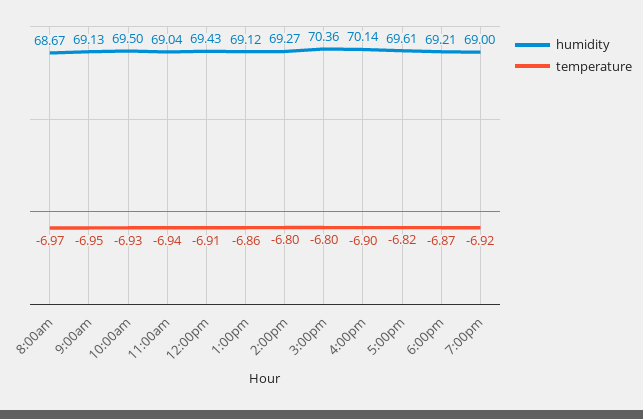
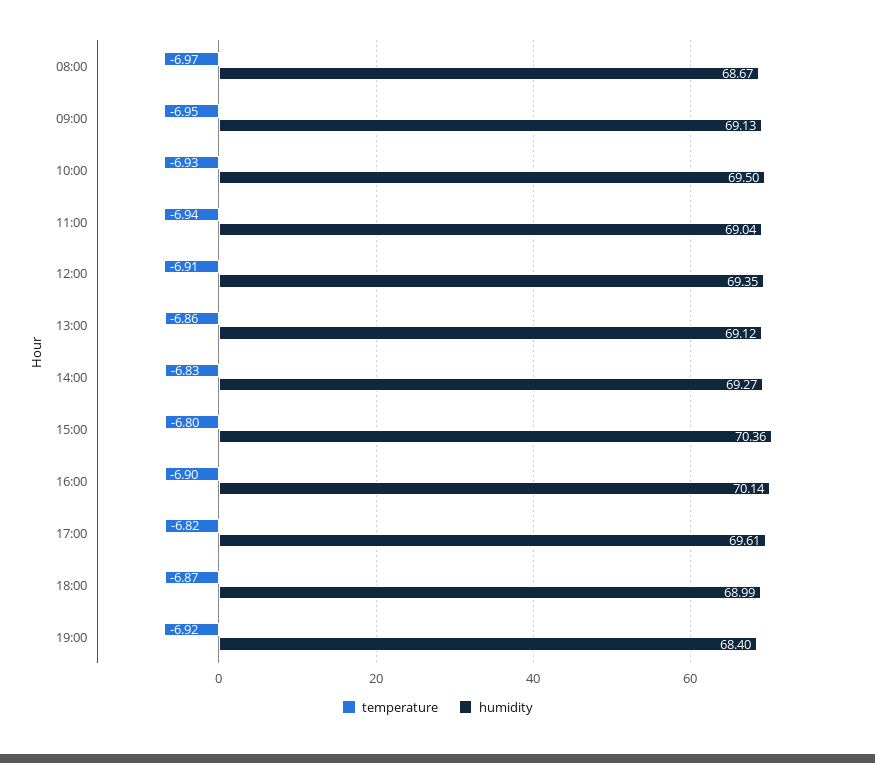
  {
    "humidity": {
      "8:00am": 68.67,
      "9:00am": 69.13,
      "10:00am": 69.5,
      "11:00am": 69.04,
-     "12:00pm": 69.43,
+     "12:00pm": 69.35,
      "1:00pm": 69.12,
      "2:00pm": 69.27,
      "3:00pm": 70.36,
      "4:00pm": 70.14,
      "5:00pm": 69.61,
-     "6:00pm": 69.21,
+     "6:00pm": 68.99,
-     "7:00pm": 69
+     "7:00pm": 68.4
    },
    "temperature": {
      "8:00am": -6.97,
      "9:00am": -6.95,
      "10:00am": -6.93,
      "11:00am": -6.94,
      "12:00pm": -6.91,
      "1:00pm": -6.86,
-     "2:00pm": -6.8,
+     "2:00pm": -6.83,
      "3:00pm": -6.8,
      "4:00pm": -6.9,
      "5:00pm": -6.82,
      "6:00pm": -6.87,
      "7:00pm": -6.92
    }
  }

